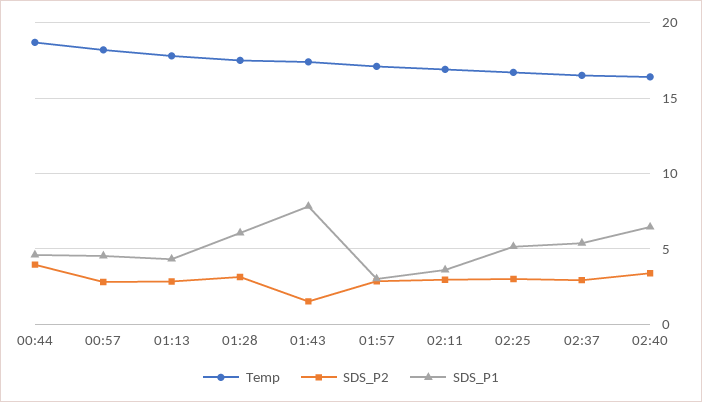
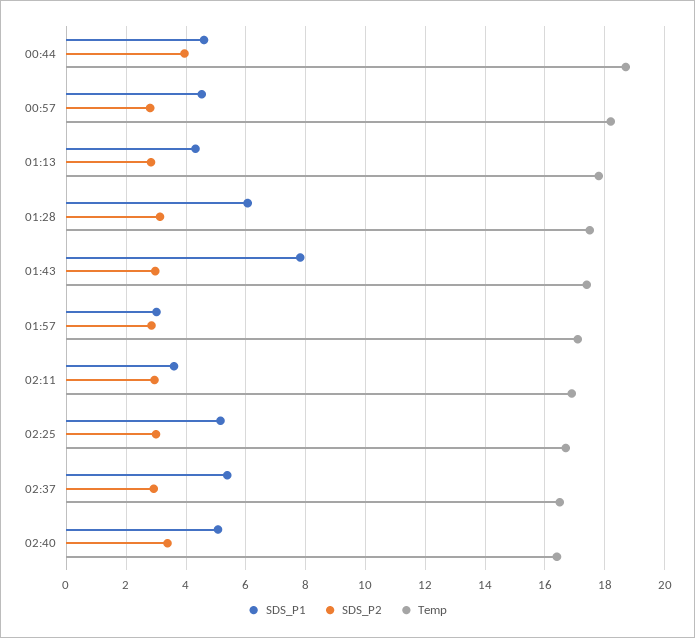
  {
    "Temp": {
      "00:44": 18.75,
      "00:57": 18.25,
      "01:13": 17.75,
      "01:28": 17.5,
      "01:43": 17.5,
      "01:57": 17,
      "02:11": 17,
      "02:25": 16.75,
      "02:37": 16.5,
      "02:40": 16.5
    },
    "SDS_P2": {
      "00:44": 4,
      "00:57": 2.75,
      "01:13": 2.75,
      "01:28": 3.25,
-     "01:43": 1.5,
+     "01:43": 3,
      "01:57": 2.75,
      "02:11": 3,
      "02:25": 3,
      "02:37": 3,
      "02:40": 3.5
    },
    "SDS_P1": {
      "00:44": 4.5,
      "00:57": 4.5,
      "01:13": 4.25,
      "01:28": 6,
      "01:43": 7.75,
      "01:57": 3,
      "02:11": 3.5,
      "02:25": 5.25,
      "02:37": 5.5,
-     "02:40": 6.5
+     "02:40": 5
    }
  }

